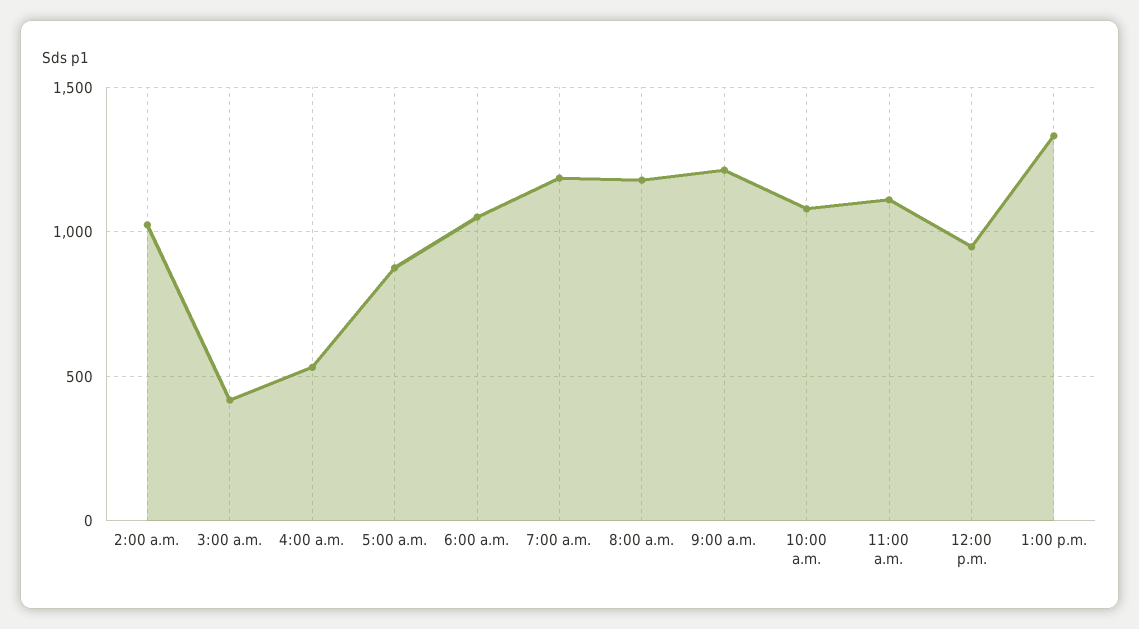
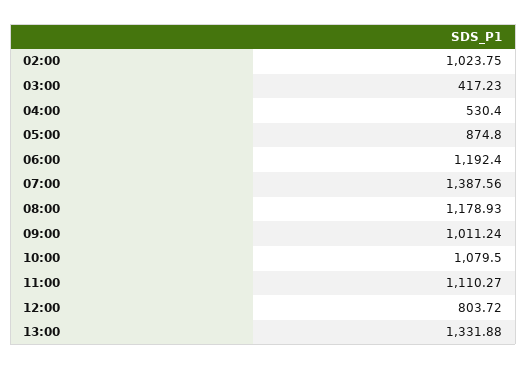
  {
    "2:00 a.m.": 1023.75,
    "3:00 a.m.": 417.23,
    "4:00 a.m.": 530.4,
    "5:00 a.m.": 874.8,
-   "6:00 a.m.": 1050,
+   "6:00 a.m.": 1192.4,
-   "7:00 a.m.": 1200,
+   "7:00 a.m.": 1387.56,
    "8:00 a.m.": 1178.93,
-   "9:00 a.m.": 1200,
+   "9:00 a.m.": 1011.24,
    "10:00 a.m.": 1079.5,
    "11:00 a.m.": 1110.27,
-   "12:00 p.m.": 950,
+   "12:00 p.m.": 803.72,
    "1:00 p.m.": 1331.88
  }

